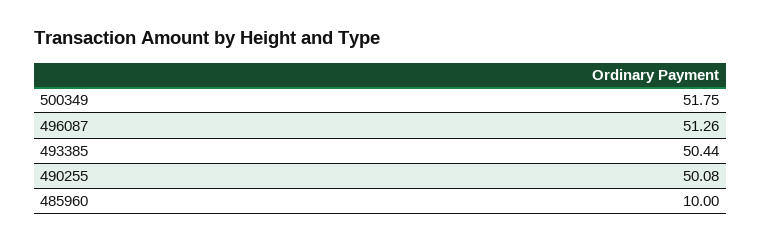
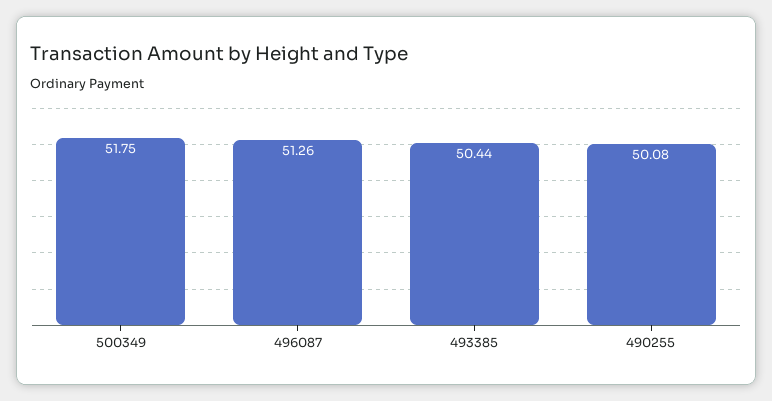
  {
    "500349": 51.75,
    "496087": 51.26,
    "493385": 50.44,
-   "490255": 50.08,
+   "490255": 50.08
-   "485960": 10
  }

